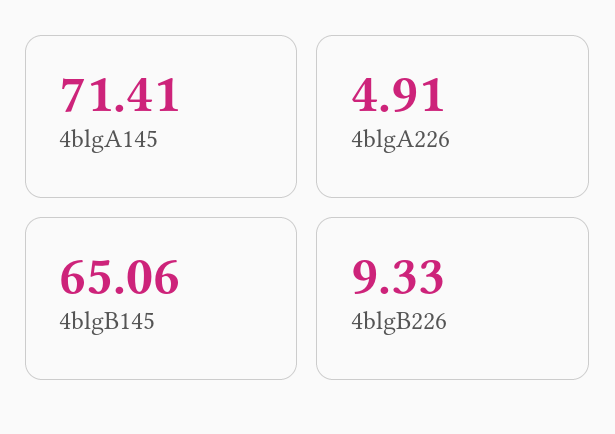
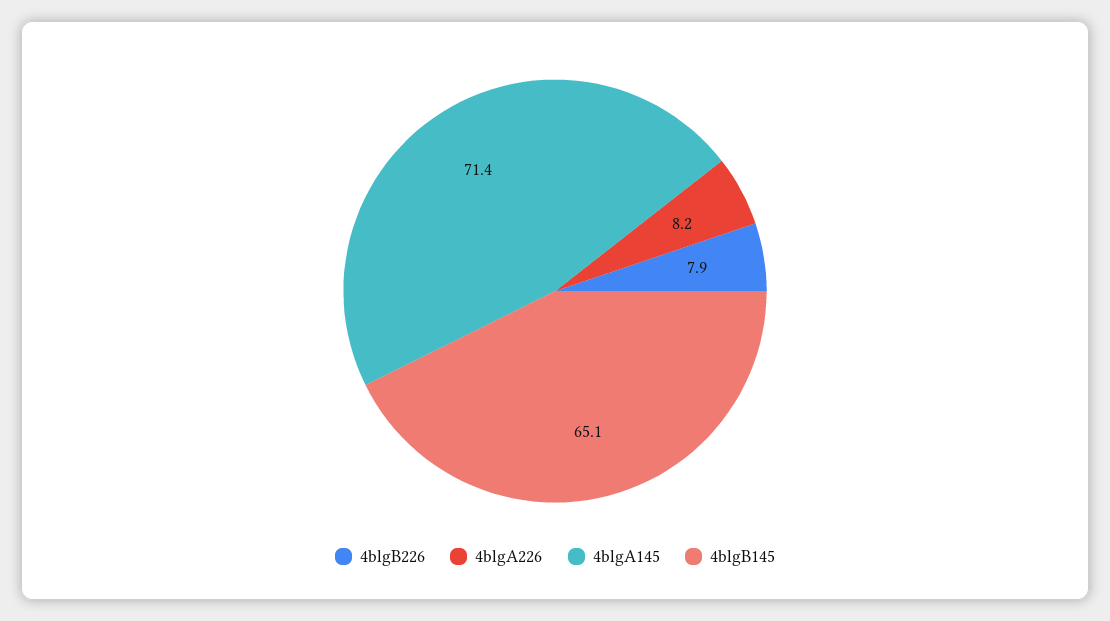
  {
    "4blgA145": 71.41,
-   "4blgA226": 4.91,
+   "4blgA226": 8.2,
    "4blgB145": 65.06,
-   "4blgB226": 9.33
+   "4blgB226": 7.9
  }

